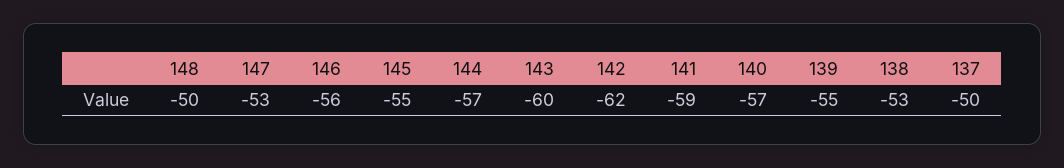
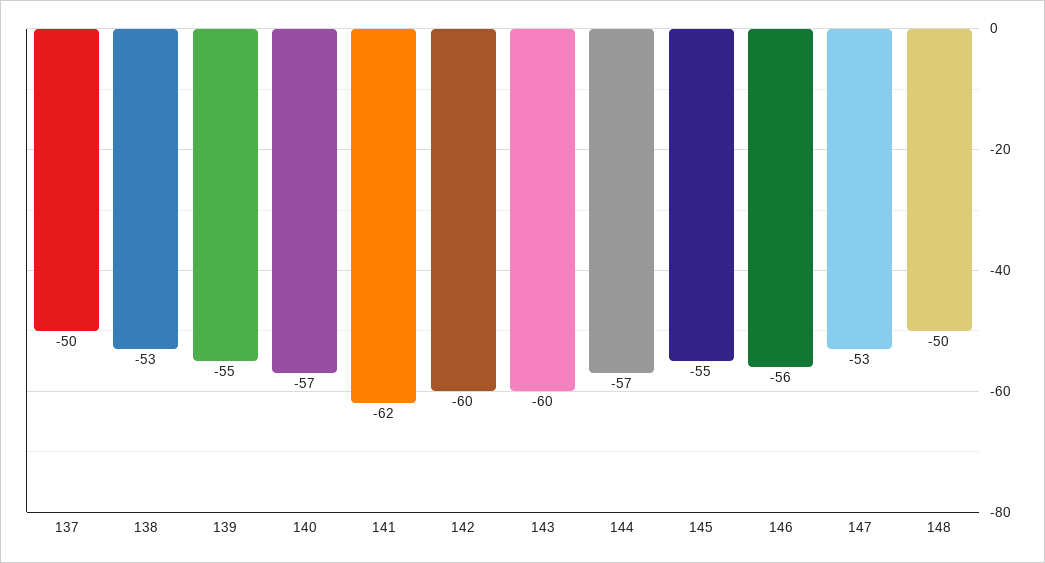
  {
    "148": -50,
    "147": -53,
    "146": -56,
    "145": -55,
    "144": -57,
    "143": -60,
-   "142": -62,
+   "142": -60,
-   "141": -59,
+   "141": -62,
    "140": -57,
    "139": -55,
    "138": -53,
    "137": -50
  }

